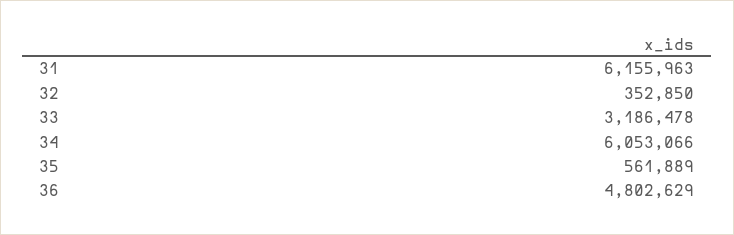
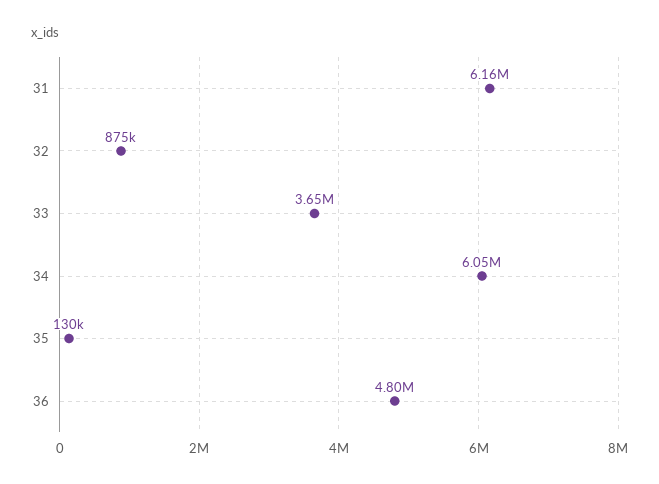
  {
    "31": 6155963,
-   "32": 352850,
+   "32": 875000,
-   "33": 3186478,
+   "33": 3650000,
    "34": 6053066,
-   "35": 561889,
+   "35": 130000,
    "36": 4802629
  }

